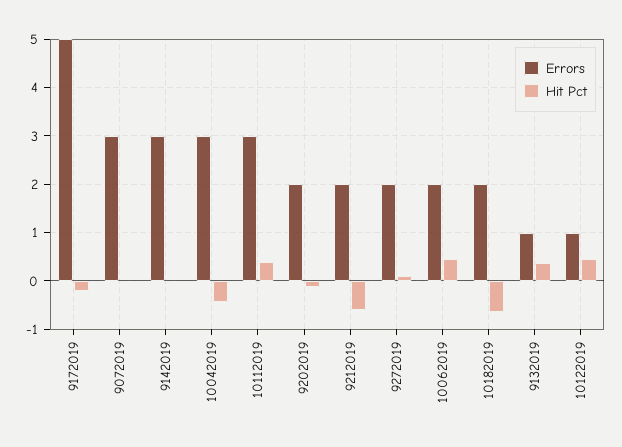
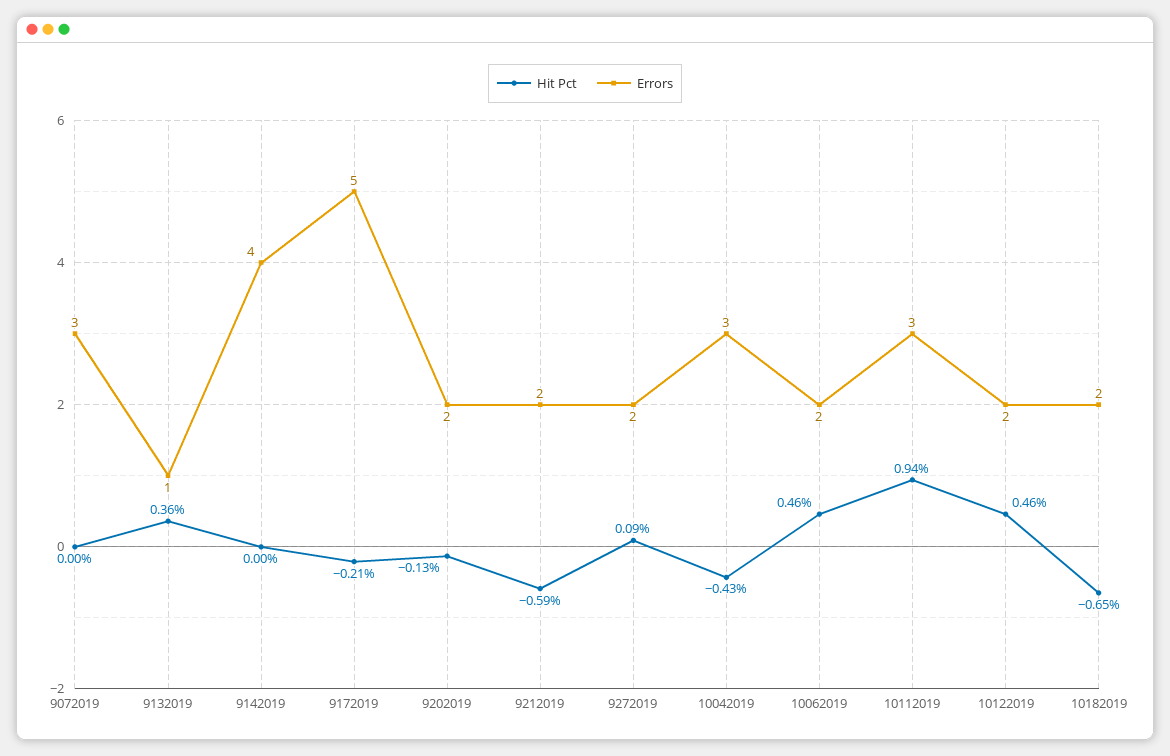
  {
    "Errors": {
      "9172019": 5,
      "9072019": 3,
-     "9142019": 3,
+     "9142019": 4,
      "10042019": 3,
      "10112019": 3,
      "9202019": 2,
      "9212019": 2,
      "9272019": 2,
      "10062019": 2,
      "10182019": 2,
      "9132019": 1,
-     "10122019": 1
+     "10122019": 2
    },
    "Hit Pct": {
      "9172019": -0.21,
      "9072019": 0,
      "9142019": 0,
      "10042019": -0.43,
-     "10112019": 0.4,
+     "10112019": 0.94,
      "9202019": -0.13,
      "9212019": -0.59,
      "9272019": 0.09,
      "10062019": 0.46,
      "10182019": -0.65,
      "9132019": 0.36,
      "10122019": 0.46
    }
  }

